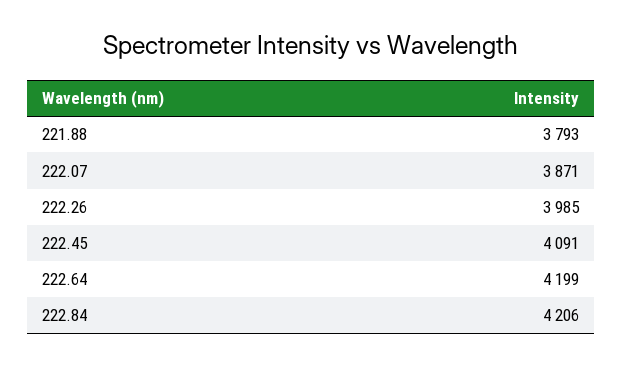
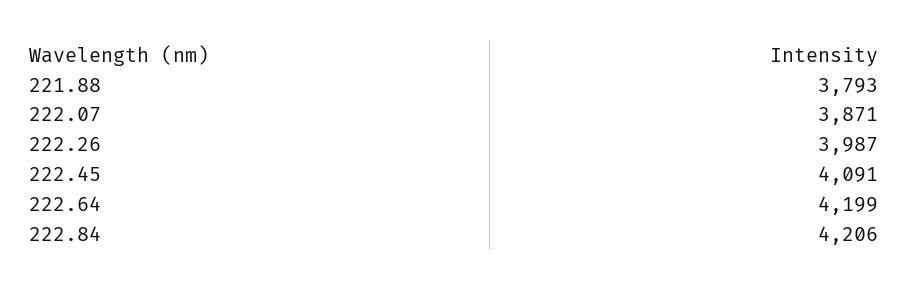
  {
    "221.88": 3793,
    "222.07": 3871,
-   "222.26": 3985,
+   "222.26": 3987,
    "222.45": 4091,
    "222.64": 4199,
    "222.84": 4206
  }

